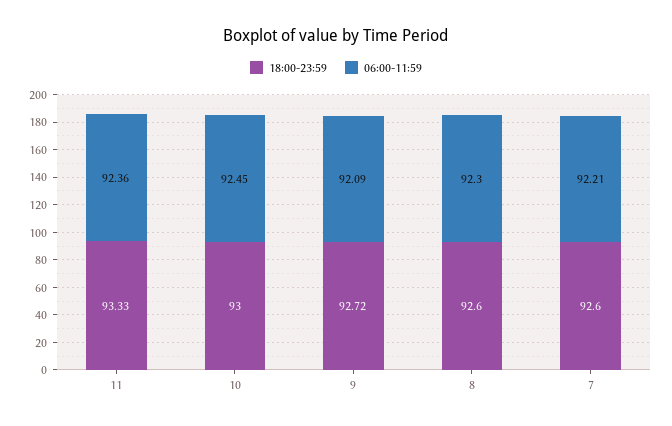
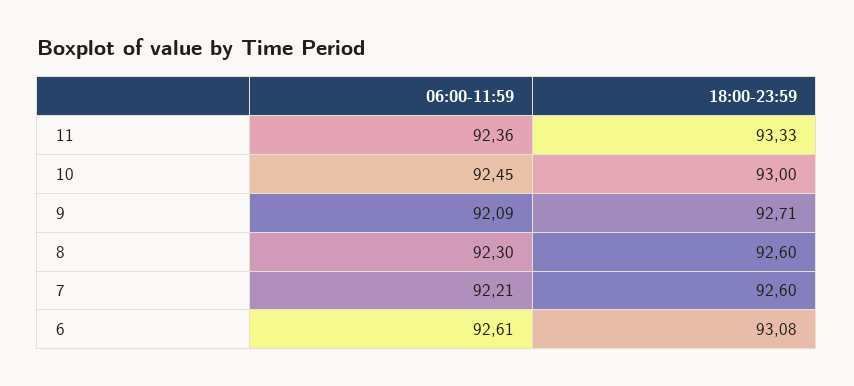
  {
    "18:00-23:59": {
      "11": 93.33,
      "10": 93,
-     "9": 92.72,
+     "9": 92.71,
      "8": 92.6,
-     "7": 92.6
+     "7": 92.6,
+     "6": 93.08
    },
    "06:00-11:59": {
      "11": 92.36,
      "10": 92.45,
      "9": 92.09,
      "8": 92.3,
-     "7": 92.21
+     "7": 92.21,
+     "6": 92.61
    }
  }

